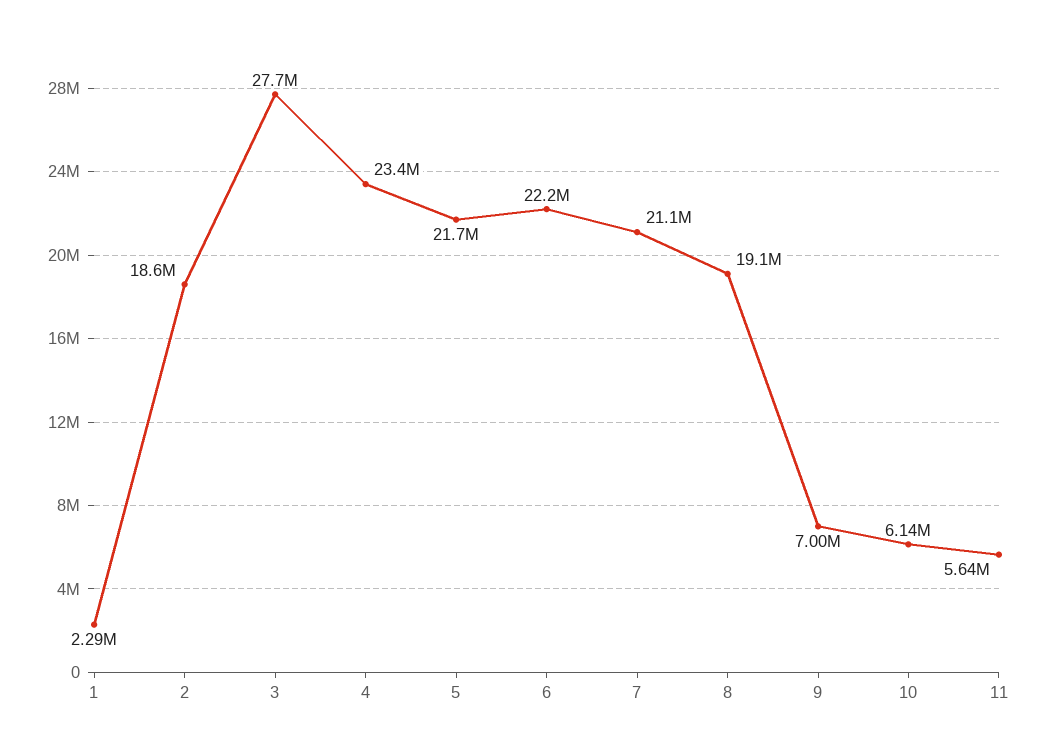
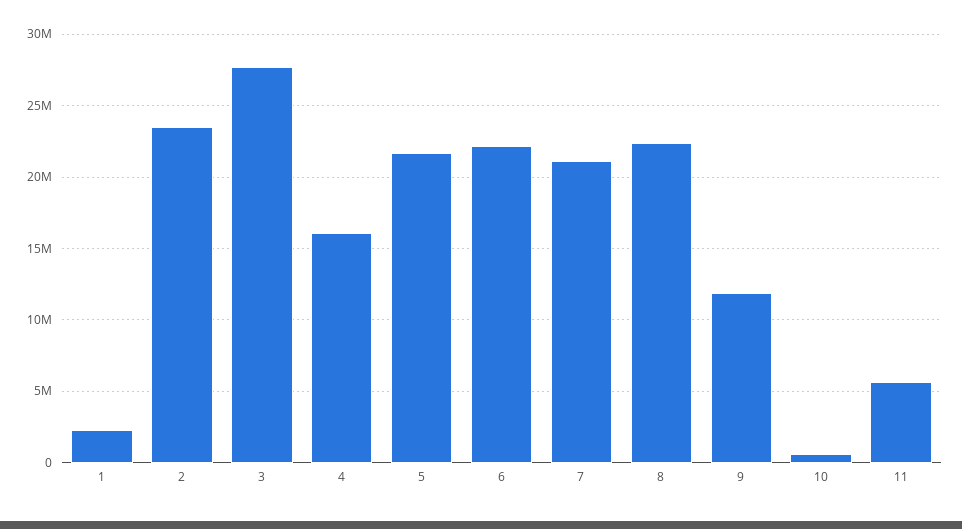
  {
    "1": 2290000,
-   "2": 18600000,
+   "2": 23500000,
    "3": 27700000,
-   "4": 23400000,
+   "4": 16000000,
    "5": 21700000,
    "6": 22200000,
    "7": 21100000,
-   "8": 19100000,
+   "8": 22500000,
-   "9": 7000000,
+   "9": 12000000,
-   "10": 6140000,
+   "10": 500000,
    "11": 5640000
  }

